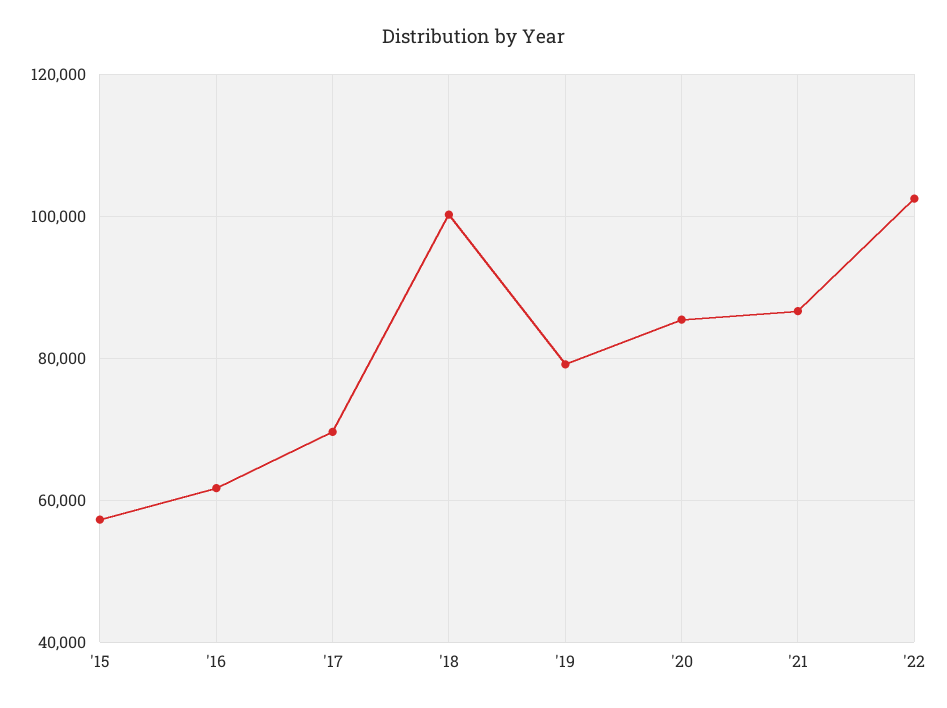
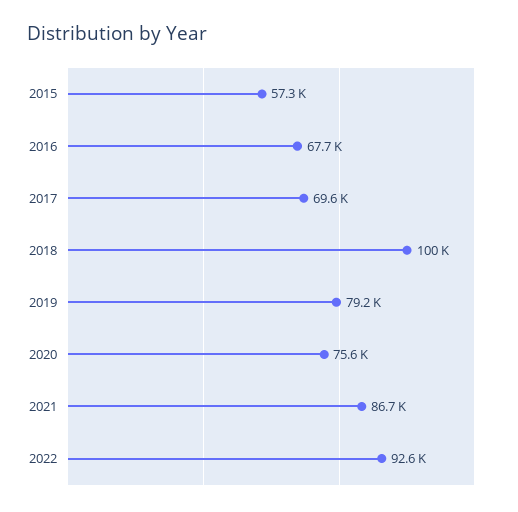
  {
    "'15": 57300,
-   "'16": 62000,
+   "'16": 67700,
    "'17": 69600,
    "'18": 100000,
    "'19": 79200,
-   "'20": 86000,
+   "'20": 75600,
    "'21": 86700,
-   "'22": 102000
+   "'22": 92600
  }

